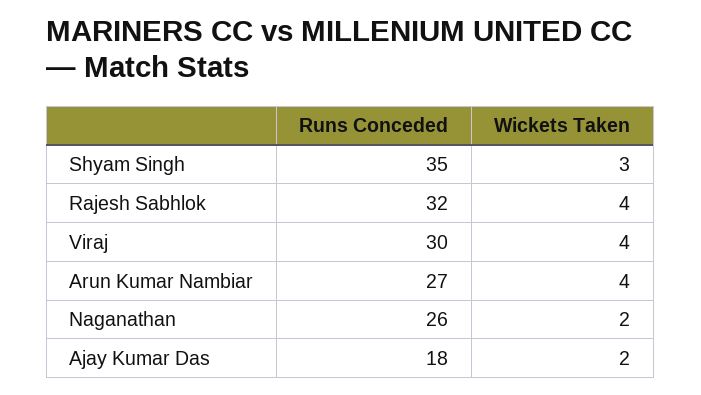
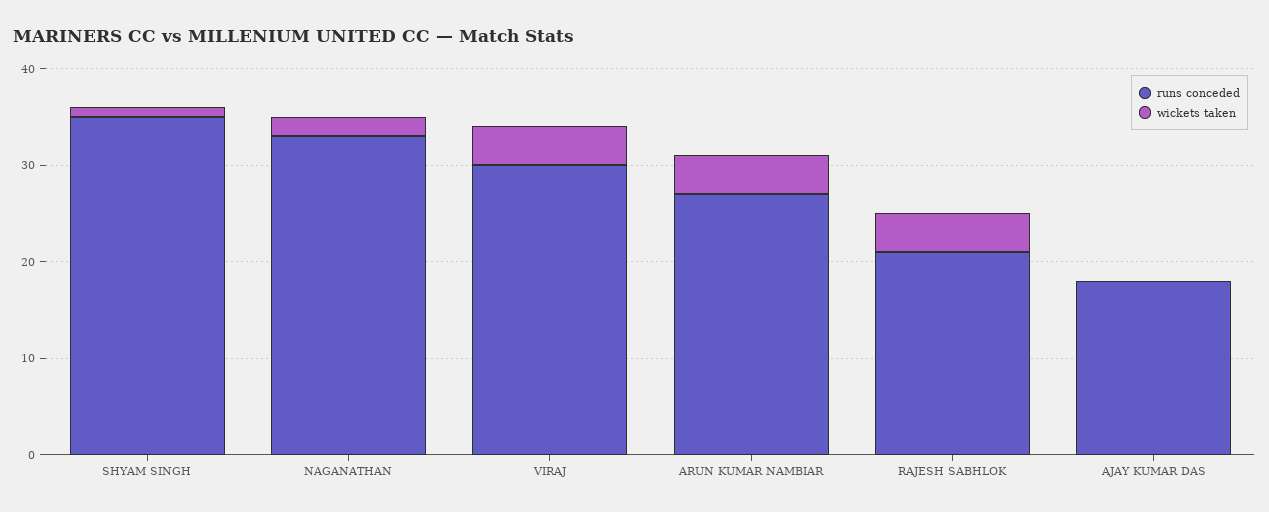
  {
    "Runs Conceded": {
      "Shyam Singh": 35,
-     "Rajesh Sabhlok": 32,
+     "Rajesh Sabhlok": 21,
      "Viraj": 30,
      "Arun Kumar Nambiar": 27,
-     "Naganathan": 26,
+     "Naganathan": 33,
      "Ajay Kumar Das": 18
    },
    "Wickets Taken": {
-     "Shyam Singh": 3,
+     "Shyam Singh": 1,
      "Rajesh Sabhlok": 4,
      "Viraj": 4,
      "Arun Kumar Nambiar": 4,
      "Naganathan": 2,
-     "Ajay Kumar Das": 2
+     "Ajay Kumar Das": 0
    }
  }

